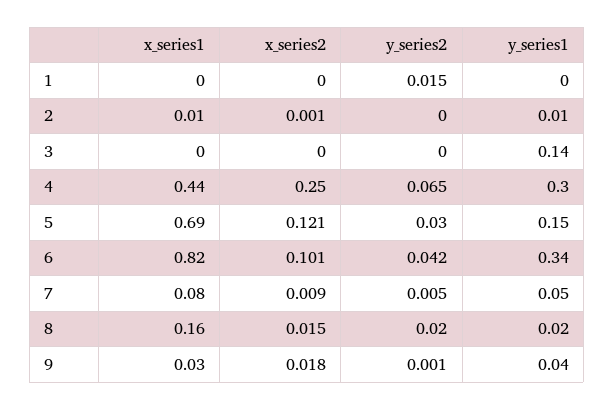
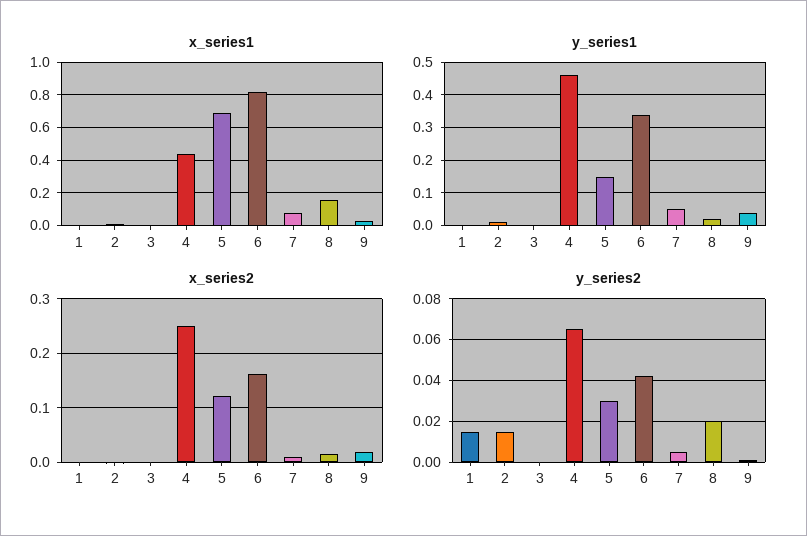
  {
    "x_series1": {
      "1": 0,
      "2": 0.01,
      "3": 0,
      "4": 0.44,
      "5": 0.69,
      "6": 0.82,
      "7": 0.08,
      "8": 0.16,
      "9": 0.03
    },
    "x_series2": {
      "1": 0,
      "2": 0.001,
      "3": 0,
      "4": 0.25,
      "5": 0.121,
-     "6": 0.101,
+     "6": 0.16,
      "7": 0.009,
      "8": 0.015,
      "9": 0.018
    },
    "y_series2": {
      "1": 0.015,
-     "2": 0,
+     "2": 0.015,
      "3": 0,
      "4": 0.065,
      "5": 0.03,
      "6": 0.042,
      "7": 0.005,
      "8": 0.02,
      "9": 0.001
    },
    "y_series1": {
      "1": 0,
      "2": 0.01,
-     "3": 0.14,
+     "3": 0,
-     "4": 0.3,
+     "4": 0.45,
      "5": 0.15,
      "6": 0.34,
      "7": 0.05,
      "8": 0.02,
      "9": 0.04
    }
  }

